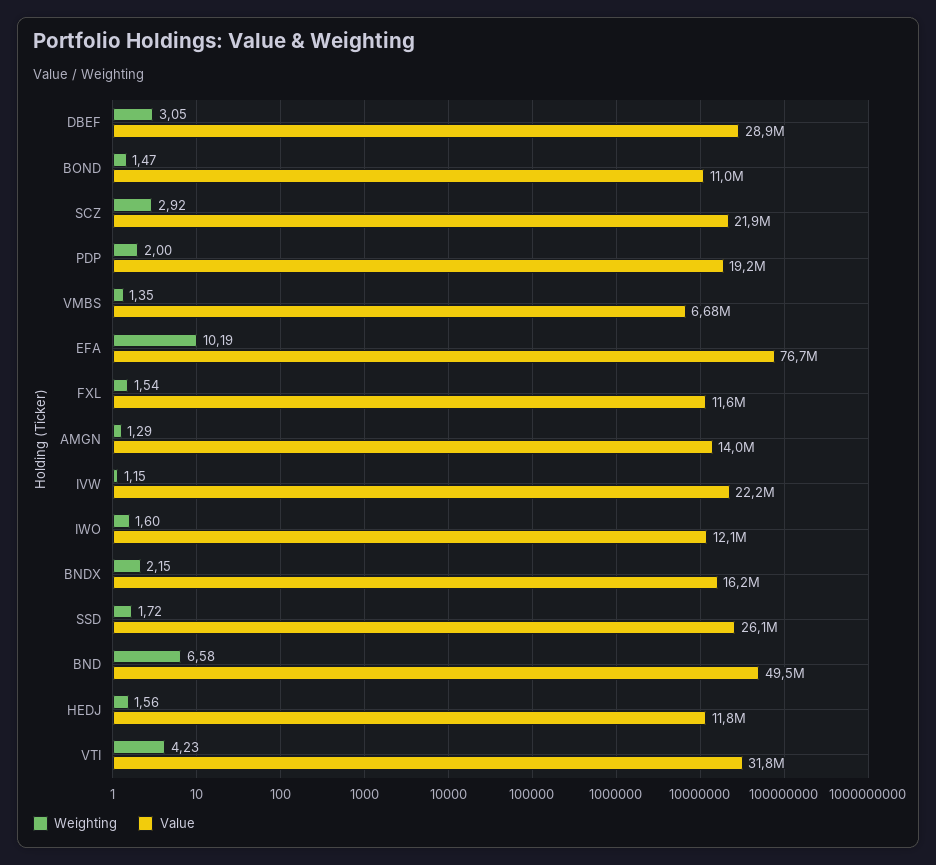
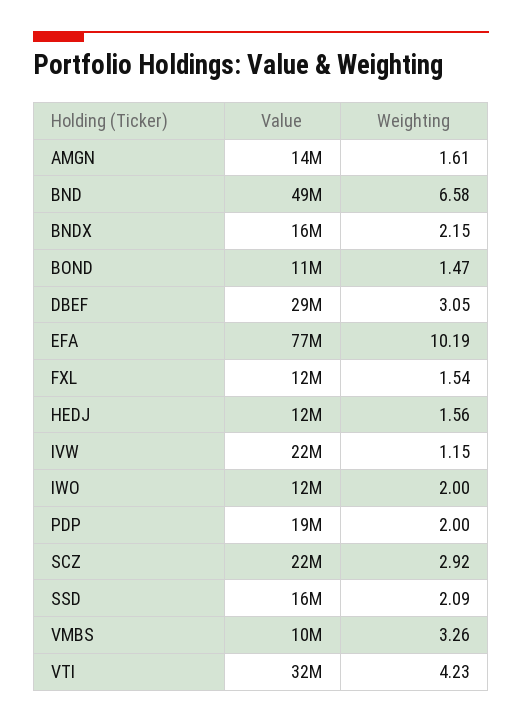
  {
    "Weighting": {
      "DBEF": 3.05,
      "BOND": 1.47,
      "SCZ": 2.92,
      "PDP": 2,
-     "VMBS": 1.35,
+     "VMBS": 3.26,
      "EFA": 10.19,
      "FXL": 1.54,
-     "AMGN": 1.29,
+     "AMGN": 1.61,
      "IVW": 1.15,
-     "IWO": 1.6,
+     "IWO": 2,
      "BNDX": 2.15,
-     "SSD": 1.72,
+     "SSD": 2.09,
      "BND": 6.58,
      "HEDJ": 1.56,
      "VTI": 4.23
    },
    "Value": {
      "DBEF": 28900000,
      "BOND": 11000000,
      "SCZ": 21900000,
      "PDP": 19200000,
-     "VMBS": 6680000,
+     "VMBS": 10000000,
      "EFA": 76700000,
      "FXL": 11600000,
      "AMGN": 14000000,
      "IVW": 22200000,
      "IWO": 12100000,
      "BNDX": 16200000,
-     "SSD": 26100000,
+     "SSD": 16000000,
      "BND": 49500000,
      "HEDJ": 11800000,
      "VTI": 31800000
    }
  }

